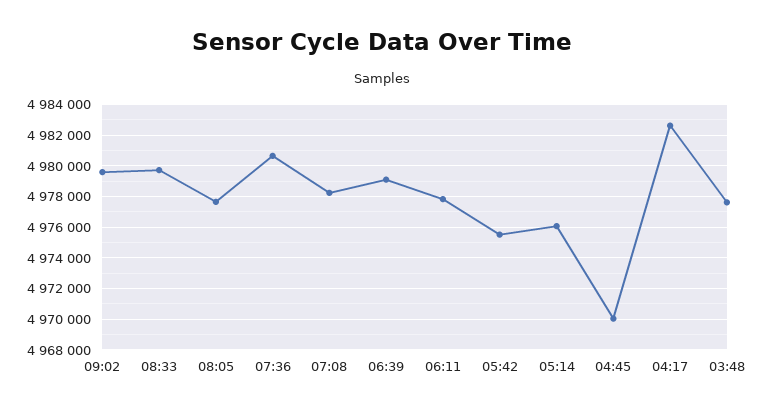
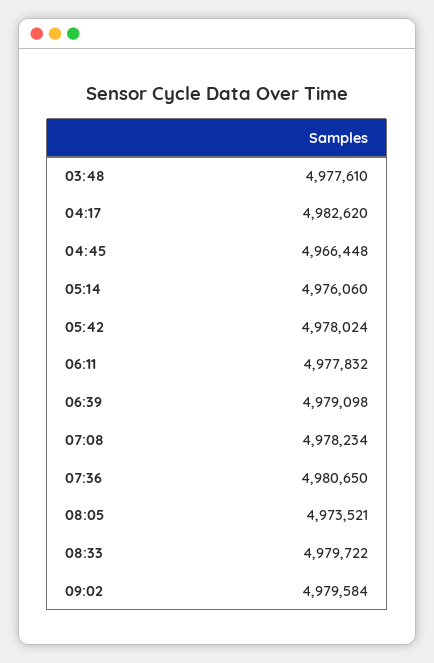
  {
    "09:02": 4979584,
    "08:33": 4979722,
-   "08:05": 4977500,
+   "08:05": 4973521,
    "07:36": 4980650,
    "07:08": 4978234,
    "06:39": 4979098,
    "06:11": 4977832,
-   "05:42": 4975500,
+   "05:42": 4978024,
    "05:14": 4976060,
-   "04:45": 4970000,
+   "04:45": 4966448,
    "04:17": 4982620,
    "03:48": 4977610
  }

